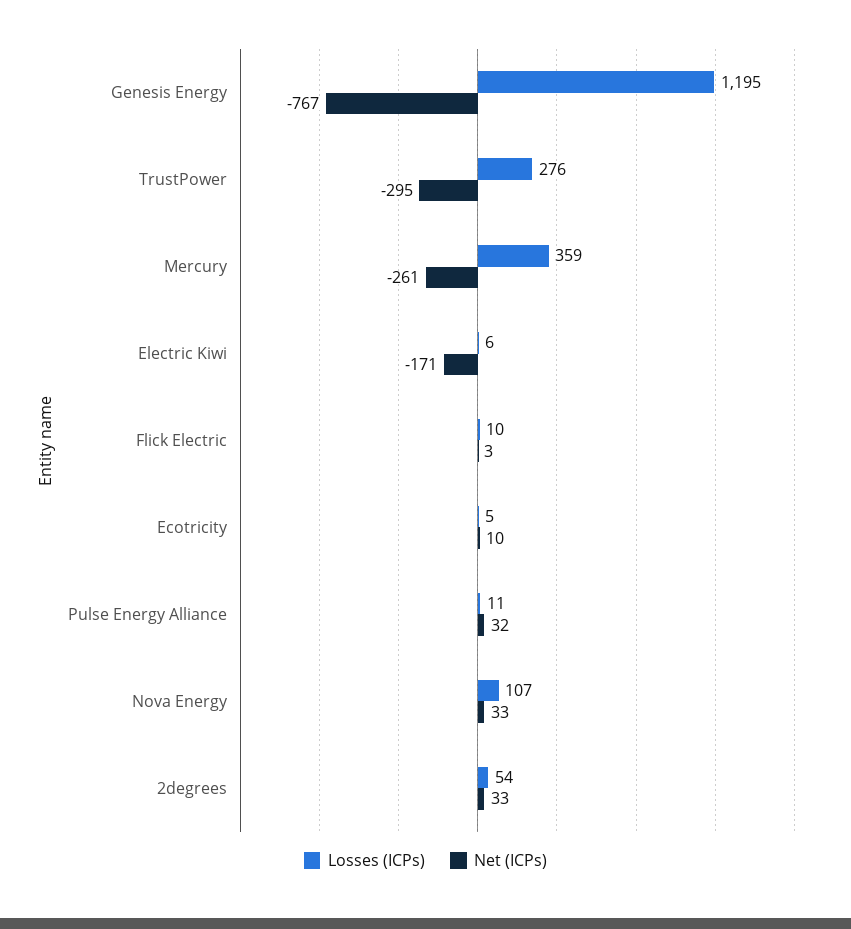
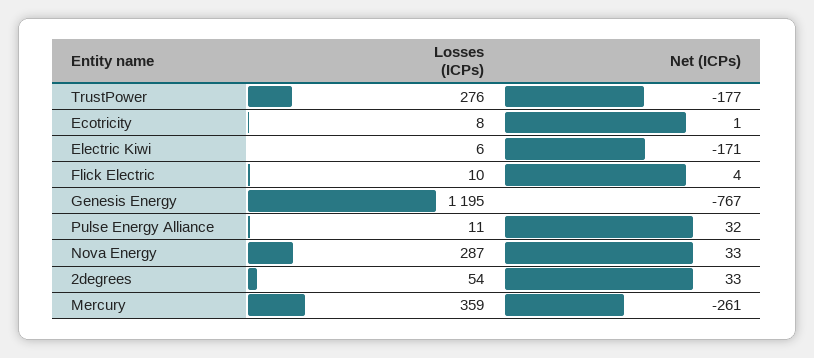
  {
    "Losses (ICPs)": {
      "Genesis Energy": 1195,
      "TrustPower": 276,
      "Mercury": 359,
      "Electric Kiwi": 6,
      "Flick Electric": 10,
-     "Ecotricity": 5,
+     "Ecotricity": 8,
      "Pulse Energy Alliance": 11,
-     "Nova Energy": 107,
+     "Nova Energy": 287,
      "2degrees": 54
    },
    "Net (ICPs)": {
      "Genesis Energy": -767,
-     "TrustPower": -295,
+     "TrustPower": -177,
      "Mercury": -261,
      "Electric Kiwi": -171,
-     "Flick Electric": 3,
+     "Flick Electric": 4,
-     "Ecotricity": 10,
+     "Ecotricity": 1,
      "Pulse Energy Alliance": 32,
      "Nova Energy": 33,
      "2degrees": 33
    }
  }

